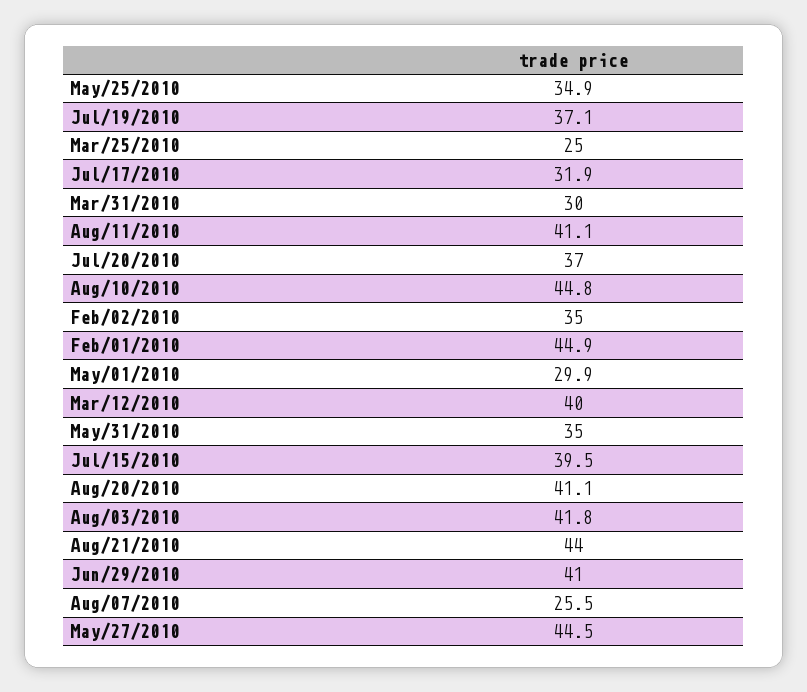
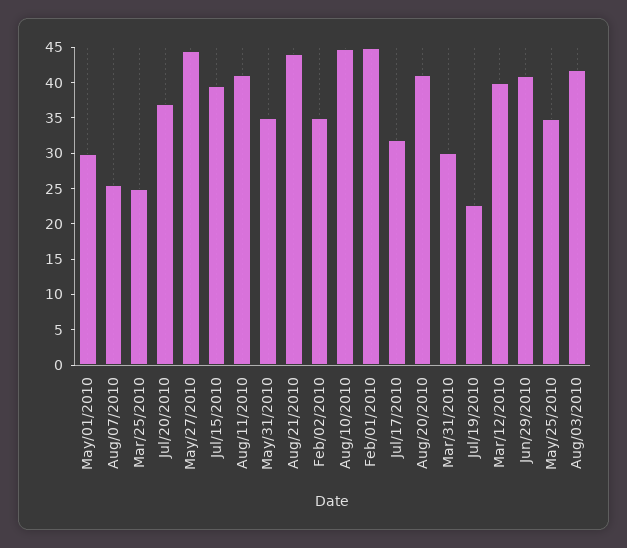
  {
    "May/25/2010": 34.9,
-   "Jul/19/2010": 37.1,
+   "Jul/19/2010": 22.5,
    "Mar/25/2010": 25,
    "Jul/17/2010": 31.9,
    "Mar/31/2010": 30,
    "Aug/11/2010": 41.1,
    "Jul/20/2010": 37,
    "Aug/10/2010": 44.8,
    "Feb/02/2010": 35,
    "Feb/01/2010": 44.9,
    "May/01/2010": 29.9,
    "Mar/12/2010": 40,
    "May/31/2010": 35,
    "Jul/15/2010": 39.5,
    "Aug/20/2010": 41.1,
    "Aug/03/2010": 41.8,
    "Aug/21/2010": 44,
    "Jun/29/2010": 41,
    "Aug/07/2010": 25.5,
    "May/27/2010": 44.5
  }

